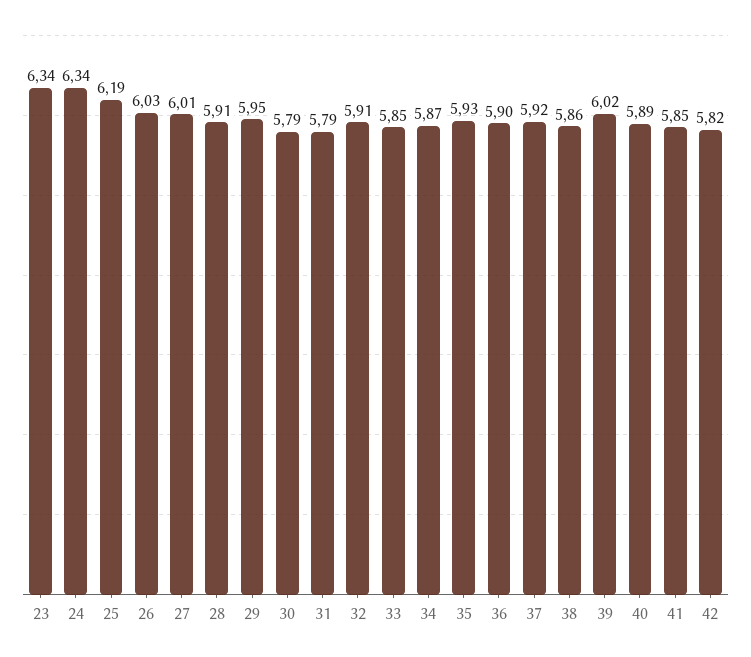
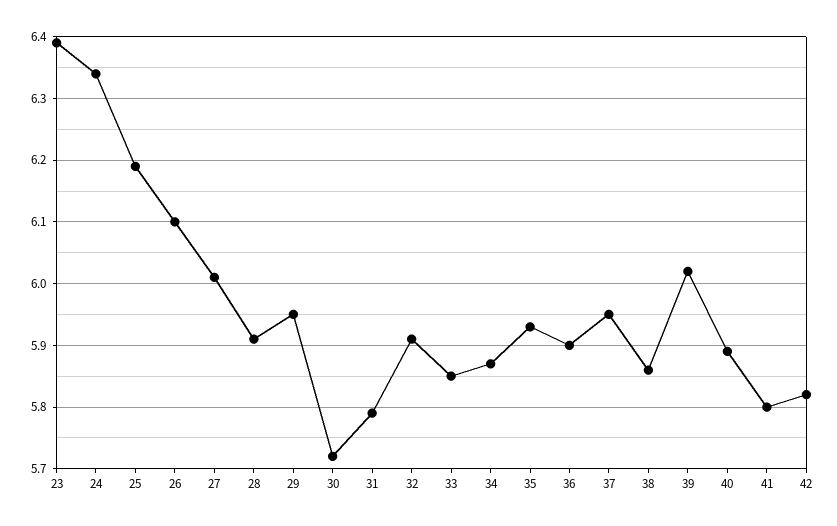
  {
-   "23": 6.34,
+   "23": 6.39,
    "24": 6.34,
    "25": 6.19,
-   "26": 6.03,
+   "26": 6.1,
    "27": 6.01,
    "28": 5.91,
    "29": 5.95,
-   "30": 5.79,
+   "30": 5.72,
    "31": 5.79,
    "32": 5.91,
    "33": 5.85,
    "34": 5.87,
    "35": 5.93,
    "36": 5.9,
-   "37": 5.92,
+   "37": 5.95,
    "38": 5.86,
    "39": 6.02,
    "40": 5.89,
-   "41": 5.85,
+   "41": 5.8,
    "42": 5.82
  }

